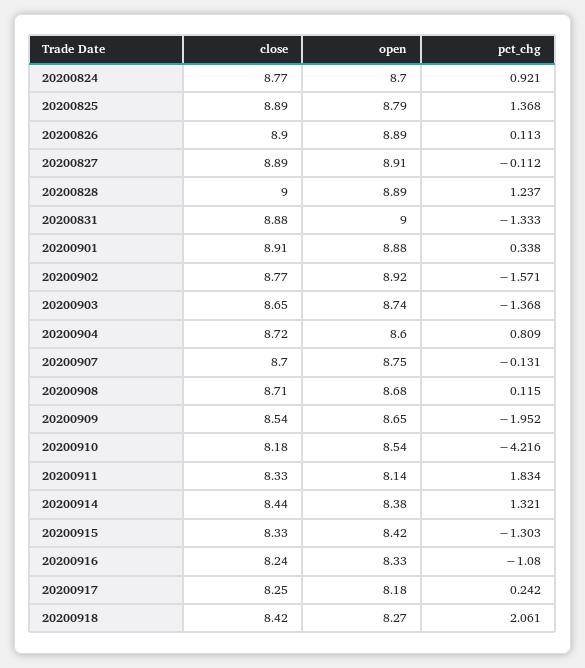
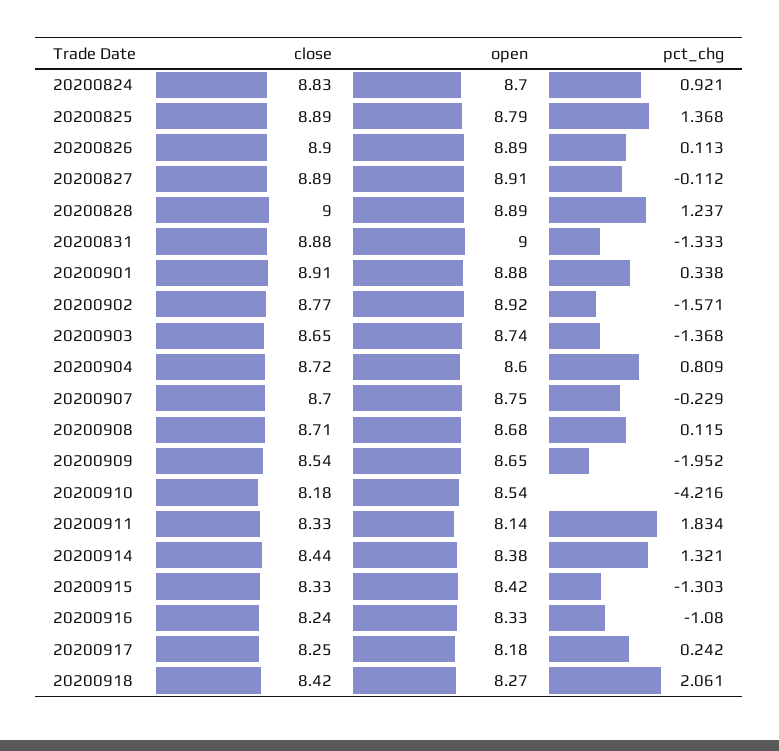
  {
    "close": {
-     "20200824": 8.77,
+     "20200824": 8.83,
      "20200825": 8.89,
      "20200826": 8.9,
      "20200827": 8.89,
      "20200828": 9,
      "20200831": 8.88,
      "20200901": 8.91,
      "20200902": 8.77,
      "20200903": 8.65,
      "20200904": 8.72,
      "20200907": 8.7,
      "20200908": 8.71,
      "20200909": 8.54,
      "20200910": 8.18,
      "20200911": 8.33,
      "20200914": 8.44,
      "20200915": 8.33,
      "20200916": 8.24,
      "20200917": 8.25,
      "20200918": 8.42
    },
    "open": {
      "20200824": 8.7,
      "20200825": 8.79,
      "20200826": 8.89,
      "20200827": 8.91,
      "20200828": 8.89,
      "20200831": 9,
      "20200901": 8.88,
      "20200902": 8.92,
      "20200903": 8.74,
      "20200904": 8.6,
      "20200907": 8.75,
      "20200908": 8.68,
      "20200909": 8.65,
      "20200910": 8.54,
      "20200911": 8.14,
      "20200914": 8.38,
      "20200915": 8.42,
      "20200916": 8.33,
      "20200917": 8.18,
      "20200918": 8.27
    },
    "pct_chg": {
      "20200824": 0.921,
      "20200825": 1.368,
      "20200826": 0.113,
      "20200827": -0.112,
      "20200828": 1.237,
      "20200831": -1.333,
      "20200901": 0.338,
      "20200902": -1.571,
      "20200903": -1.368,
      "20200904": 0.809,
-     "20200907": -0.131,
+     "20200907": -0.229,
      "20200908": 0.115,
      "20200909": -1.952,
      "20200910": -4.216,
      "20200911": 1.834,
      "20200914": 1.321,
      "20200915": -1.303,
      "20200916": -1.08,
      "20200917": 0.242,
      "20200918": 2.061
    }
  }

